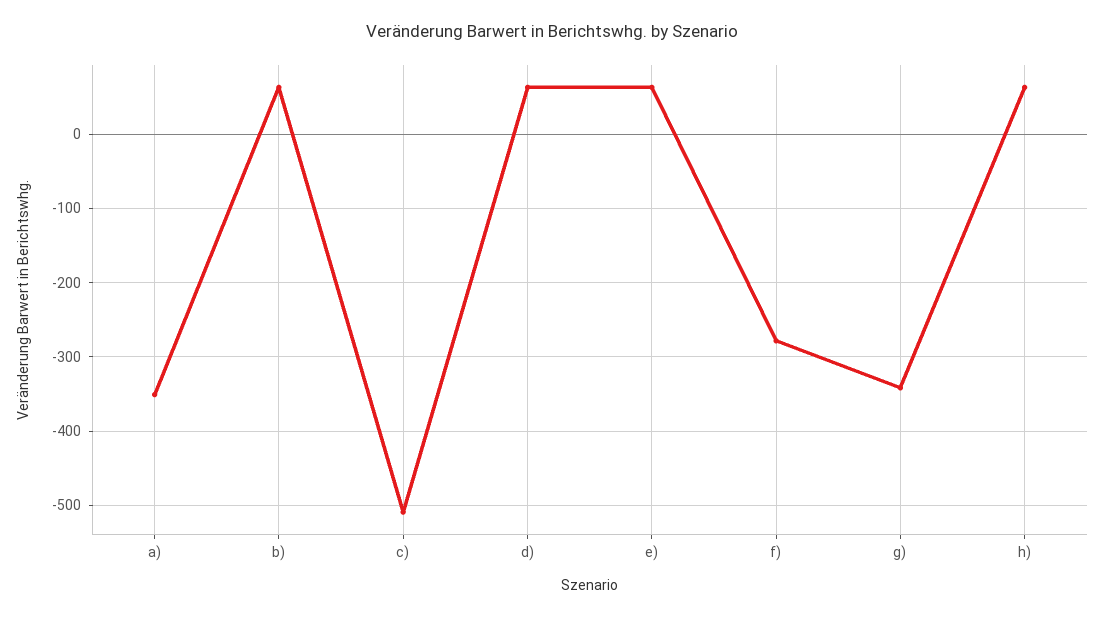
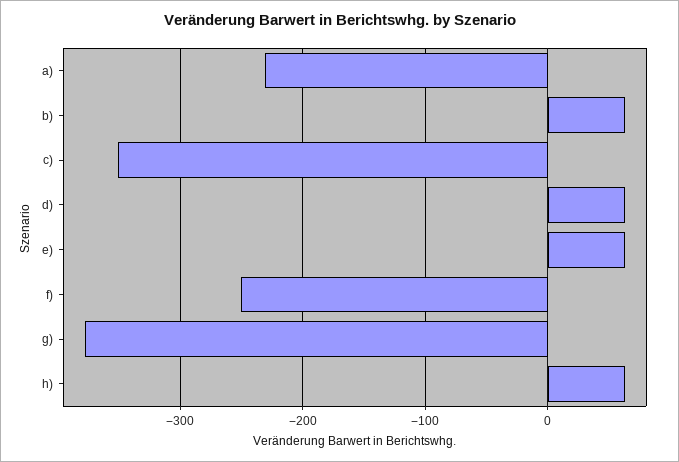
  {
-   "a)": -350,
+   "a)": -230,
    "b)": 60,
-   "c)": -510,
+   "c)": -350,
    "d)": 60,
    "e)": 60,
-   "f)": -280,
+   "f)": -250,
-   "g)": -340,
+   "g)": -380,
    "h)": 60
  }

